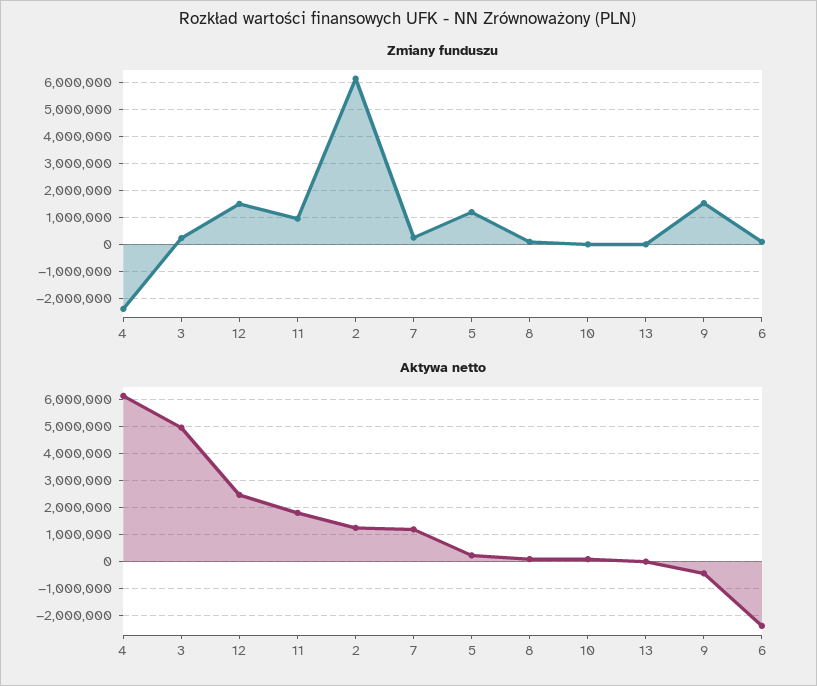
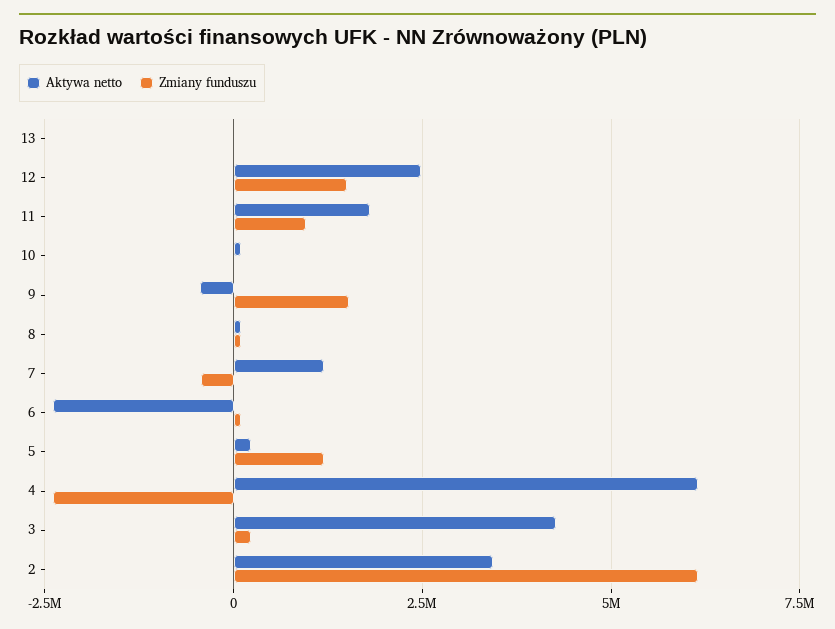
  {
    "Zmiany funduszu": {
      "4": -2500000,
      "3": 250000,
      "12": 1500000,
      "11": 1000000,
      "2": 6250000,
-     "7": 250000,
+     "7": -500000,
      "5": 1250000,
      "8": 0,
      "10": 0,
      "13": 0,
      "9": 1500000,
      "6": 0
    },
    "Aktywa netto": {
      "4": 6250000,
-     "3": 5000000,
+     "3": 4250000,
      "12": 2500000,
      "11": 1750000,
-     "2": 1250000,
+     "2": 3500000,
      "7": 1250000,
      "5": 250000,
      "8": 0,
      "10": 0,
      "13": 0,
      "9": -500000,
      "6": -2500000
    }
  }

